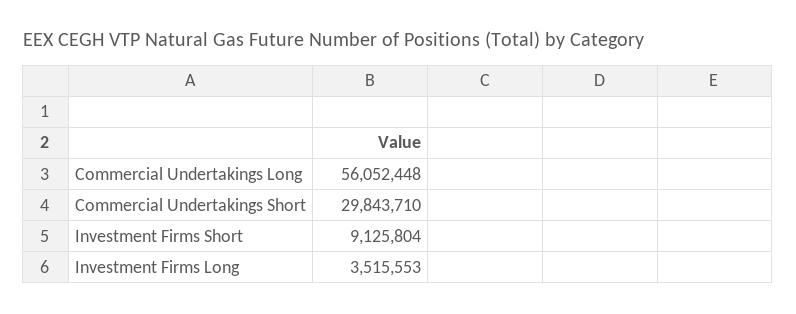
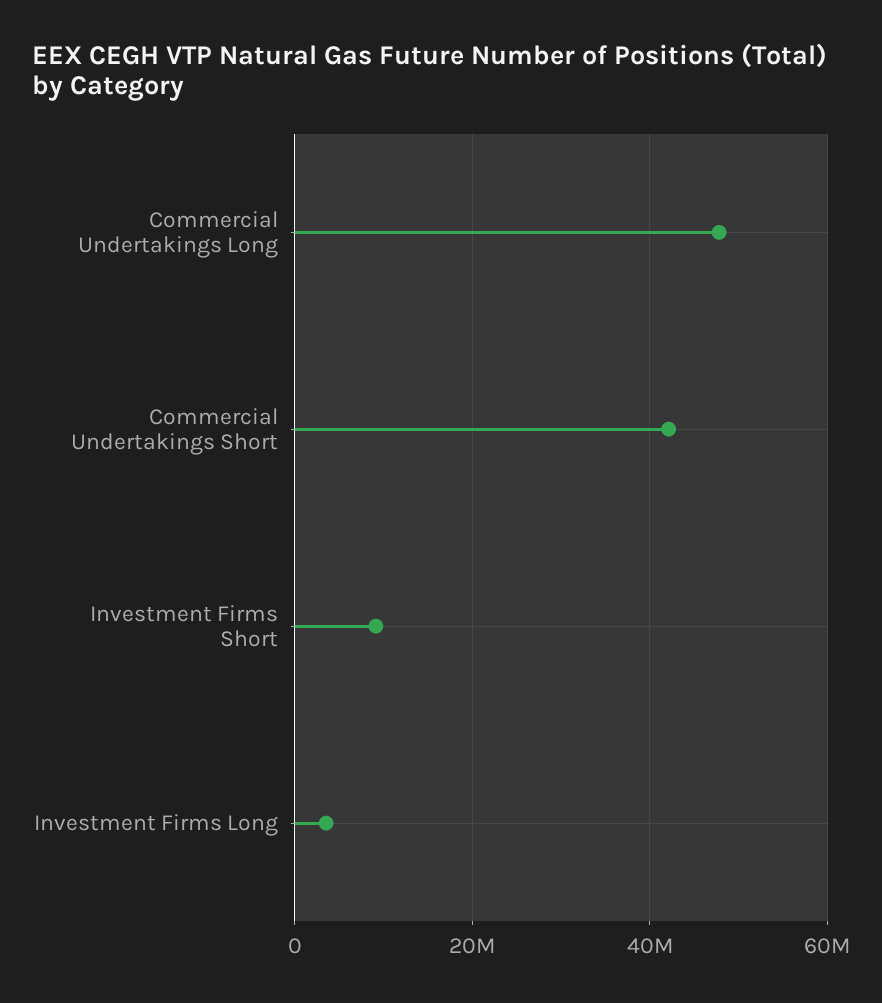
  {
-   "Commercial Undertakings Long": 56052448,
+   "Commercial Undertakings Long": 48000000,
-   "Commercial Undertakings Short": 29843710,
+   "Commercial Undertakings Short": 42000000,
    "Investment Firms Short": 9125804,
    "Investment Firms Long": 3515553
  }

